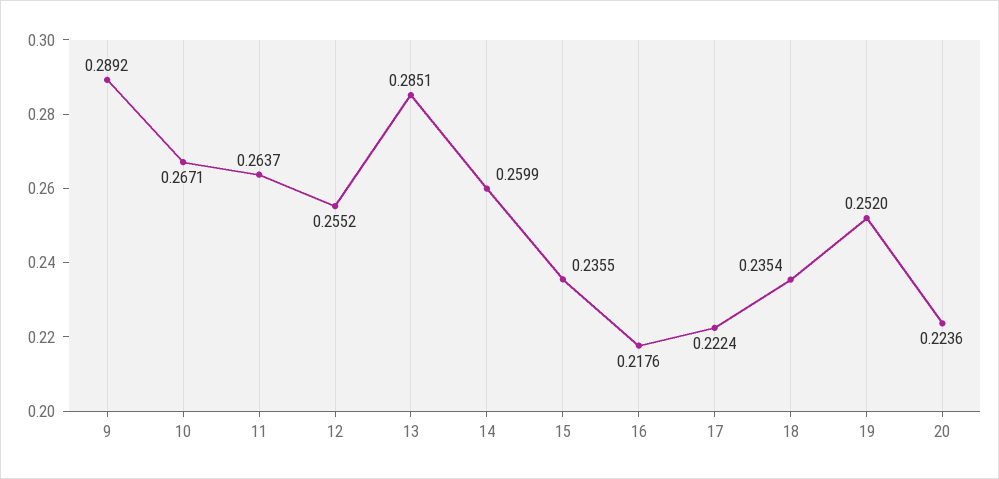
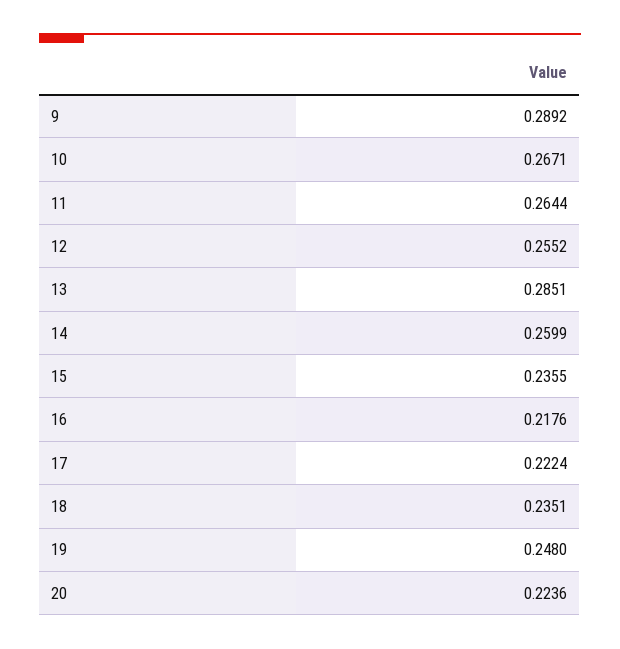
  {
    "9": 0.2892,
    "10": 0.2671,
-   "11": 0.2637,
+   "11": 0.2644,
    "12": 0.2552,
    "13": 0.2851,
    "14": 0.2599,
    "15": 0.2355,
    "16": 0.2176,
    "17": 0.2224,
-   "18": 0.2354,
+   "18": 0.2351,
-   "19": 0.252,
+   "19": 0.248,
    "20": 0.2236
  }

